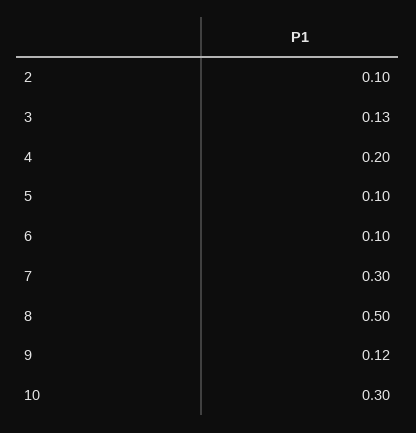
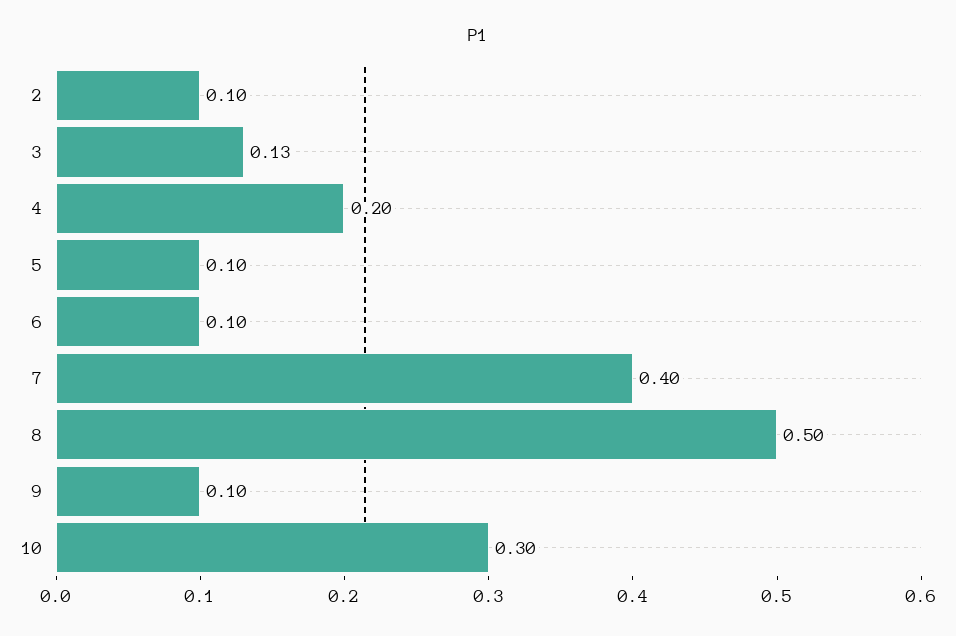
  {
    "2": 0.1,
    "3": 0.13,
    "4": 0.2,
    "5": 0.1,
    "6": 0.1,
-   "7": 0.3,
+   "7": 0.4,
    "8": 0.5,
-   "9": 0.12,
+   "9": 0.1,
    "10": 0.3
  }

